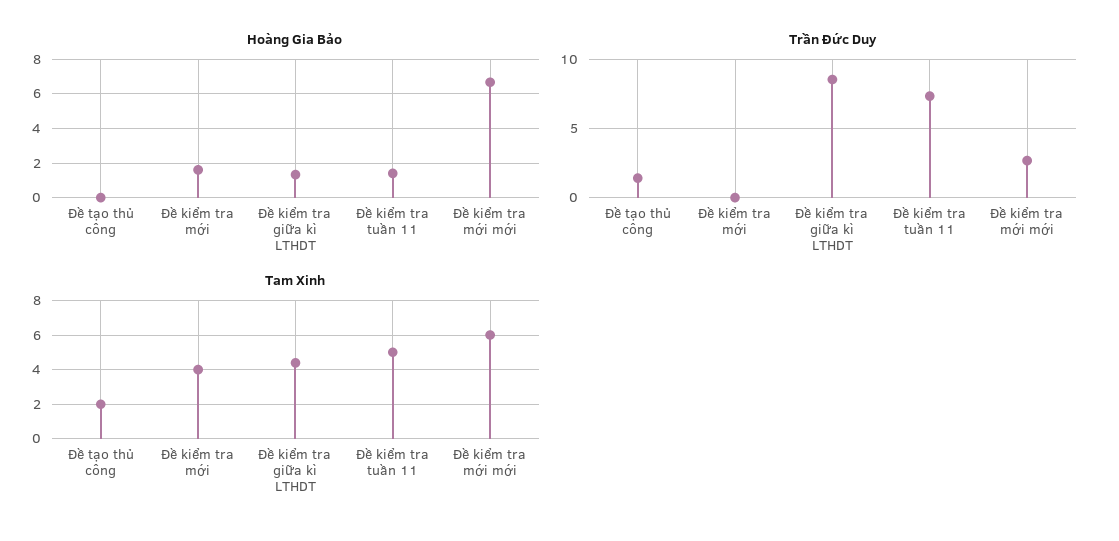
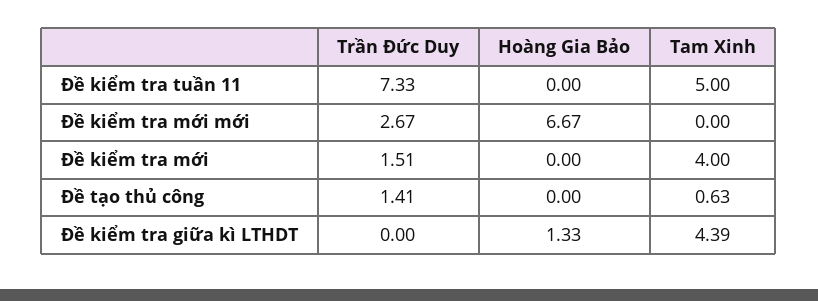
  {
    "Hoàng Gia Bảo": {
      "Đề tạo thủ công": 0,
-     "Đề kiểm tra mới": 1.5,
+     "Đề kiểm tra mới": 0,
      "Đề kiểm tra giữa kì LTHDT": 1.33,
-     "Đề kiểm tra tuần 11": 1.5,
+     "Đề kiểm tra tuần 11": 0,
      "Đề kiểm tra mới mới": 6.67
    },
    "Trần Đức Duy": {
      "Đề tạo thủ công": 1.41,
-     "Đề kiểm tra mới": 0,
+     "Đề kiểm tra mới": 1.51,
-     "Đề kiểm tra giữa kì LTHDT": 8.5,
+     "Đề kiểm tra giữa kì LTHDT": 0,
      "Đề kiểm tra tuần 11": 7.33,
      "Đề kiểm tra mới mới": 2.67
    },
    "Tam Xinh": {
-     "Đề tạo thủ công": 2,
+     "Đề tạo thủ công": 0.63,
      "Đề kiểm tra mới": 4,
      "Đề kiểm tra giữa kì LTHDT": 4.39,
      "Đề kiểm tra tuần 11": 5,
-     "Đề kiểm tra mới mới": 6
+     "Đề kiểm tra mới mới": 0
    }
  }

